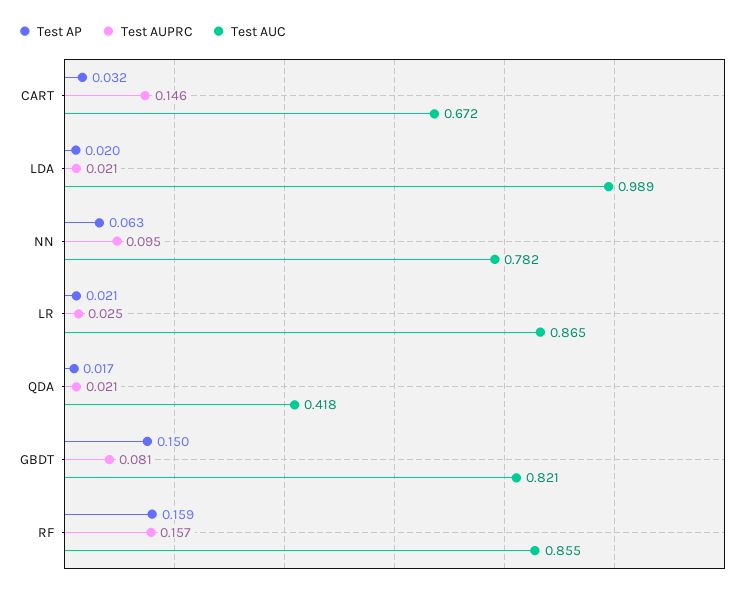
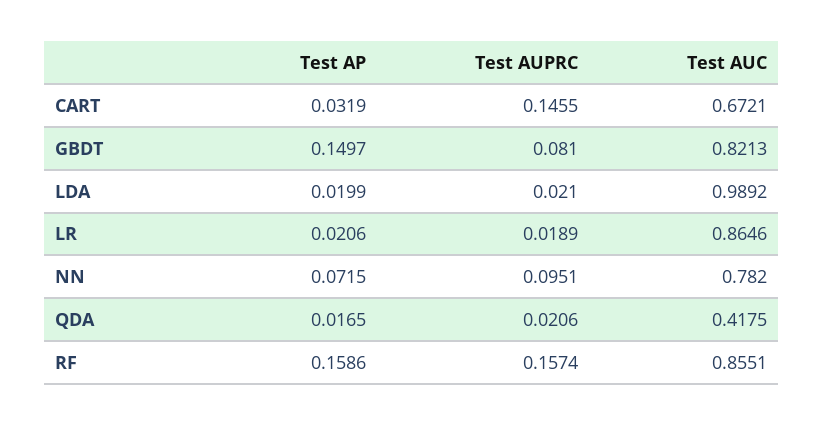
  {
    "Test AP": {
      "CART": 0.0319,
      "LDA": 0.0199,
-     "NN": 0.063,
+     "NN": 0.0715,
      "LR": 0.0206,
      "QDA": 0.0165,
      "GBDT": 0.1497,
      "RF": 0.1586
    },
    "Test AUPRC": {
      "CART": 0.1455,
      "LDA": 0.021,
      "NN": 0.0951,
-     "LR": 0.025,
+     "LR": 0.0189,
      "QDA": 0.0206,
      "GBDT": 0.081,
      "RF": 0.1574
    },
    "Test AUC": {
      "CART": 0.6721,
      "LDA": 0.9892,
      "NN": 0.782,
      "LR": 0.8646,
      "QDA": 0.4175,
      "GBDT": 0.8213,
      "RF": 0.8551
    }
  }

